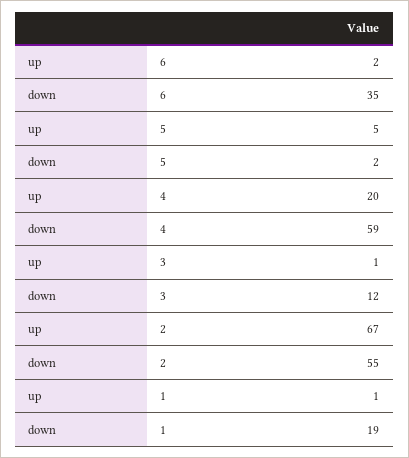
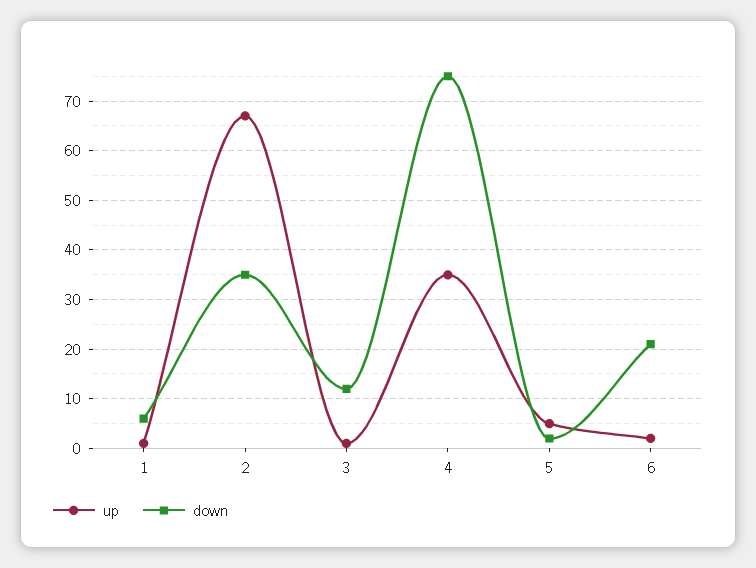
  {
    "up": {
      "6": 2,
      "5": 5,
-     "4": 20,
+     "4": 35,
      "3": 1,
      "2": 67,
      "1": 1
    },
    "down": {
-     "6": 35,
+     "6": 20,
      "5": 2,
-     "4": 59,
+     "4": 75,
      "3": 12,
-     "2": 55,
+     "2": 35,
-     "1": 19
+     "1": 5
    }
  }

